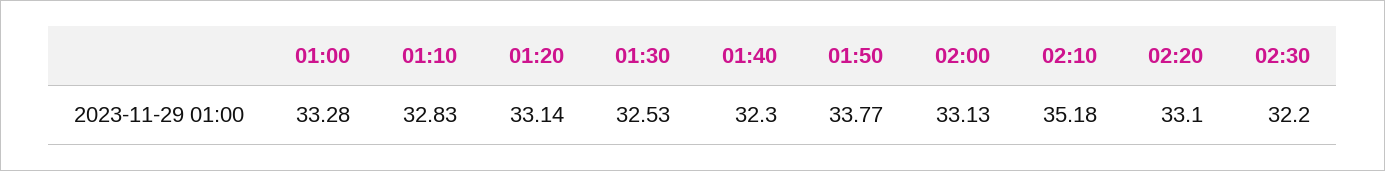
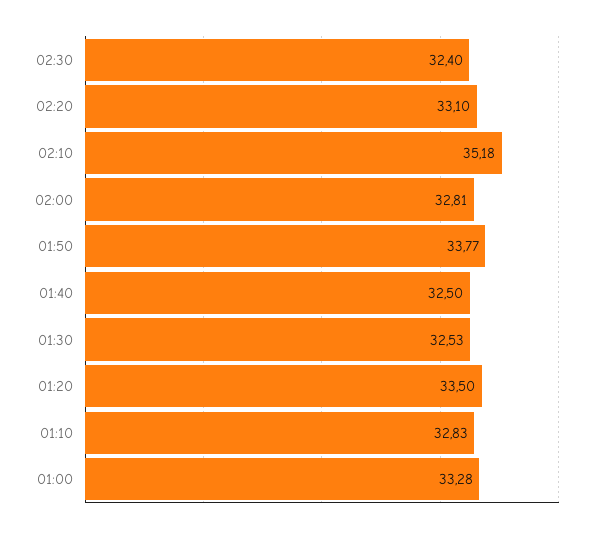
  {
    "01:00": 33.28,
    "01:10": 32.83,
-   "01:20": 33.14,
+   "01:20": 33.5,
    "01:30": 32.53,
-   "01:40": 32.3,
+   "01:40": 32.5,
    "01:50": 33.77,
-   "02:00": 33.13,
+   "02:00": 32.81,
    "02:10": 35.18,
    "02:20": 33.1,
-   "02:30": 32.2
+   "02:30": 32.4
  }

